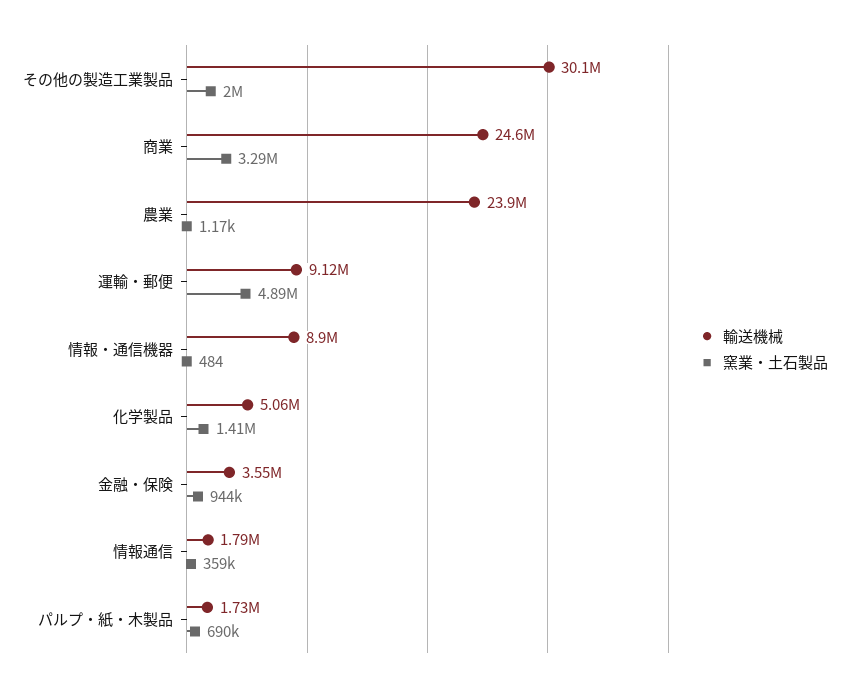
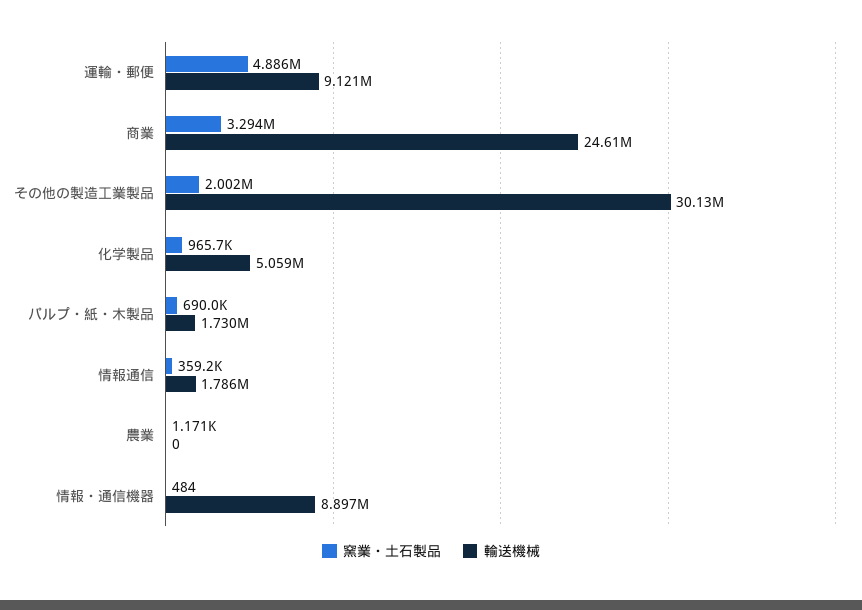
  {
    "輸送機械": {
      "その他の製造工業製品": 30130000,
      "商業": 24610000,
-     "農業": 23900000,
+     "農業": 0,
      "運輸・郵便": 9121000,
      "情報・通信機器": 8897000,
      "化学製品": 5059000,
-     "金融・保険": 3550000,
      "情報通信": 1786000,
      "パルプ・紙・木製品": 1730000
    },
    "窯業・土石製品": {
      "その他の製造工業製品": 2002000,
      "商業": 3294000,
      "農業": 1171,
      "運輸・郵便": 4886000,
      "情報・通信機器": 484,
-     "化学製品": 1410000,
+     "化学製品": 965700,
-     "金融・保険": 944000,
      "情報通信": 359200,
      "パルプ・紙・木製品": 690000
    }
  }

